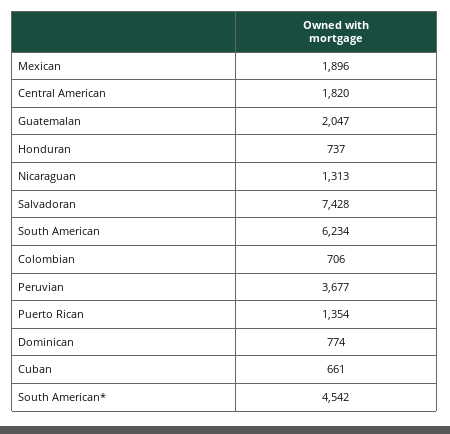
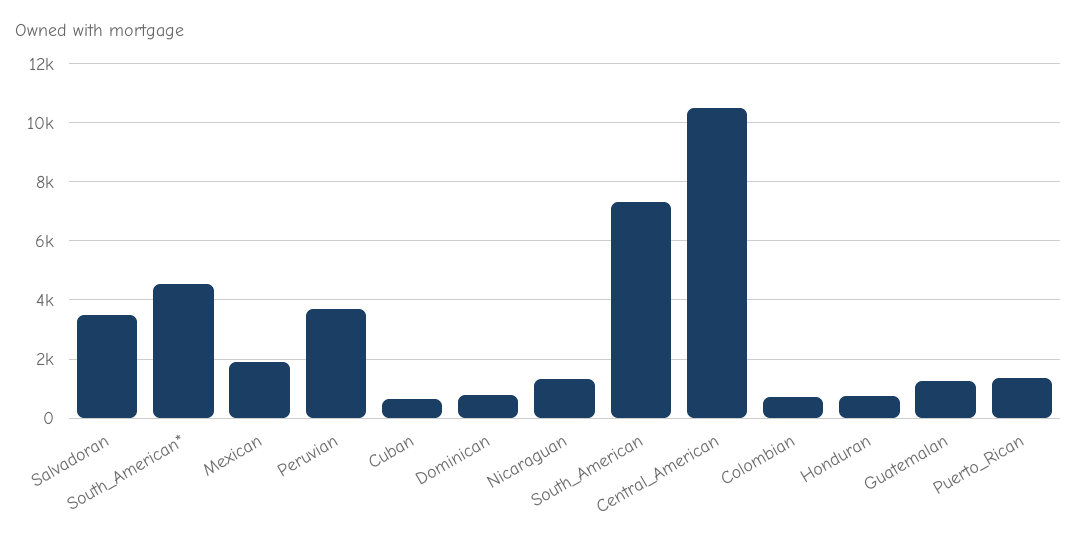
  {
    "Mexican": 1896,
-   "Central American": 1820,
+   "Central American": 10500,
-   "Guatemalan": 2047,
+   "Guatemalan": 1250,
    "Honduran": 737,
    "Nicaraguan": 1313,
-   "Salvadoran": 7428,
+   "Salvadoran": 3500,
-   "South American": 6234,
+   "South American": 7250,
    "Colombian": 706,
    "Peruvian": 3677,
    "Puerto Rican": 1354,
    "Dominican": 774,
    "Cuban": 661,
    "South American*": 4542
  }

